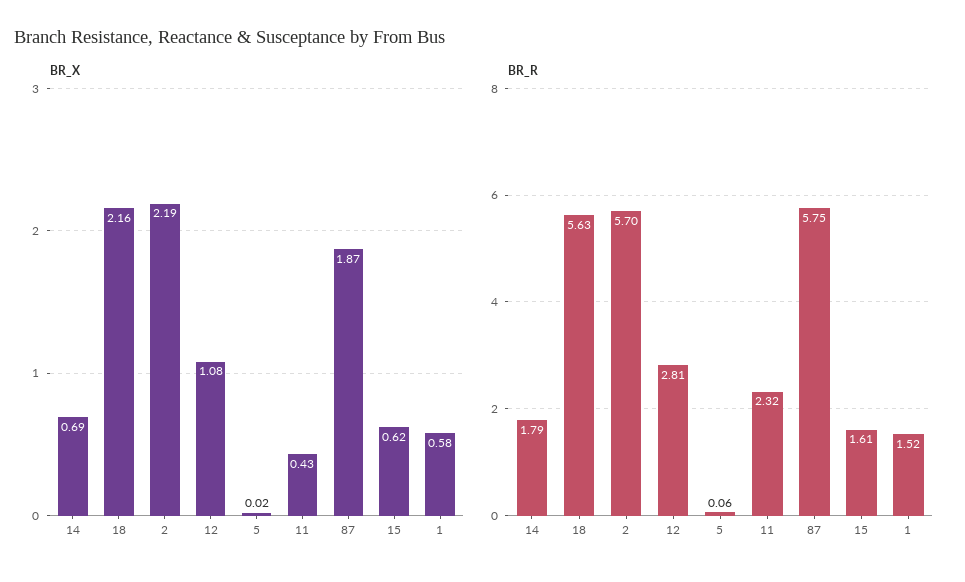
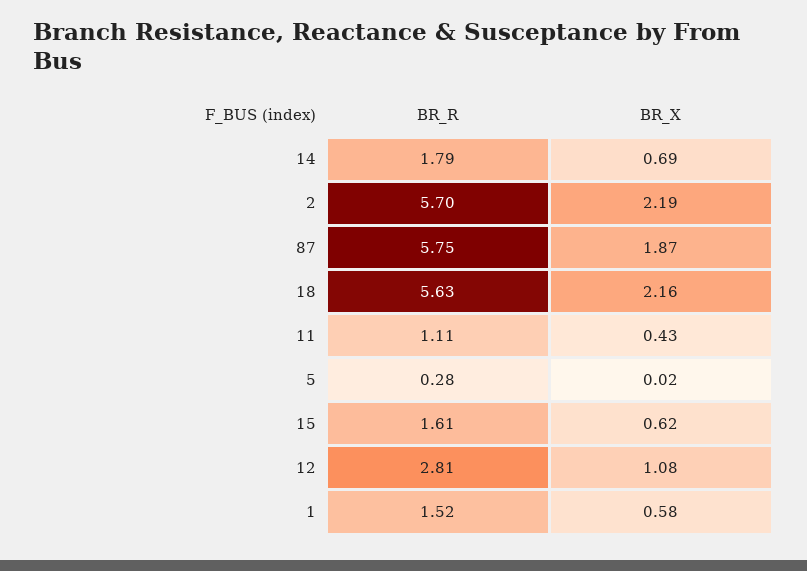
  {
    "BR_X": {
      "14": 0.69,
      "18": 2.16,
      "2": 2.19,
      "12": 1.08,
      "5": 0.02,
      "11": 0.43,
      "87": 1.87,
      "15": 0.62,
      "1": 0.58
    },
    "BR_R": {
      "14": 1.79,
      "18": 5.63,
      "2": 5.7,
      "12": 2.81,
-     "5": 0.06,
+     "5": 0.28,
-     "11": 2.32,
+     "11": 1.11,
      "87": 5.75,
      "15": 1.61,
      "1": 1.52
    }
  }

